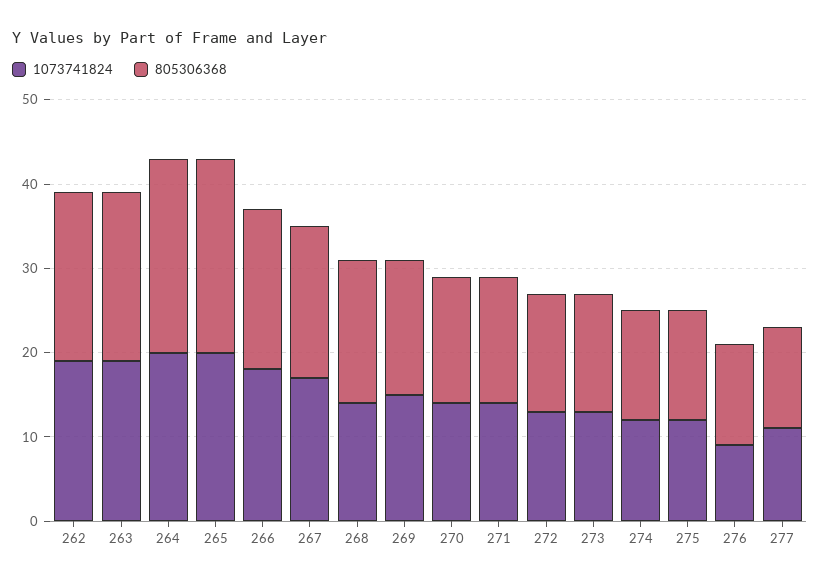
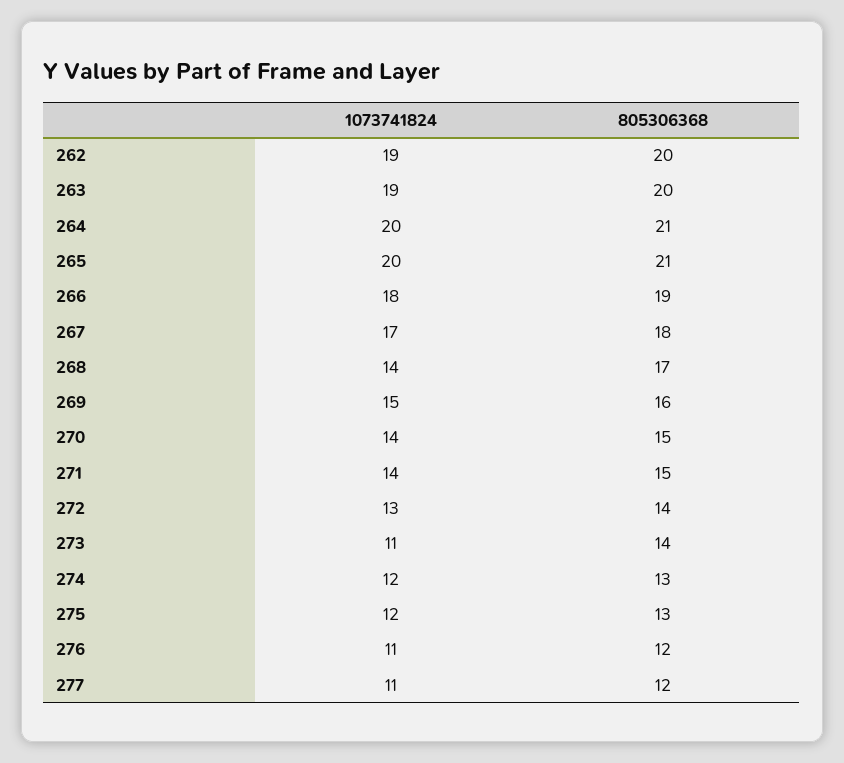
  {
    "1073741824": {
      "262": 19,
      "263": 19,
      "264": 20,
      "265": 20,
      "266": 18,
      "267": 17,
      "268": 14,
      "269": 15,
      "270": 14,
      "271": 14,
      "272": 13,
-     "273": 13,
+     "273": 11,
      "274": 12,
      "275": 12,
-     "276": 9,
+     "276": 11,
      "277": 11
    },
    "805306368": {
      "262": 20,
      "263": 20,
-     "264": 23,
+     "264": 21,
-     "265": 23,
+     "265": 21,
      "266": 19,
      "267": 18,
      "268": 17,
      "269": 16,
      "270": 15,
      "271": 15,
      "272": 14,
      "273": 14,
      "274": 13,
      "275": 13,
      "276": 12,
      "277": 12
    }
  }

